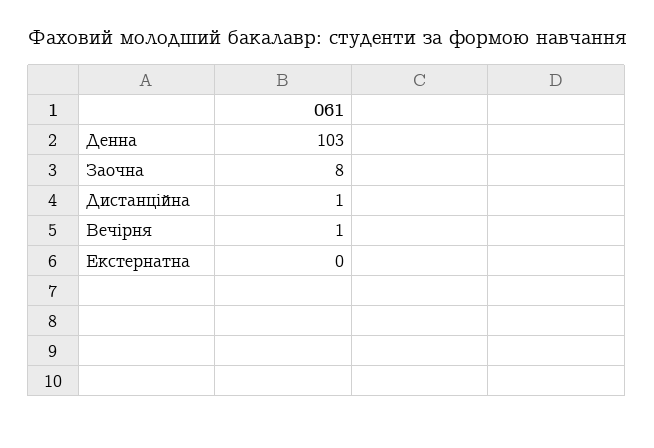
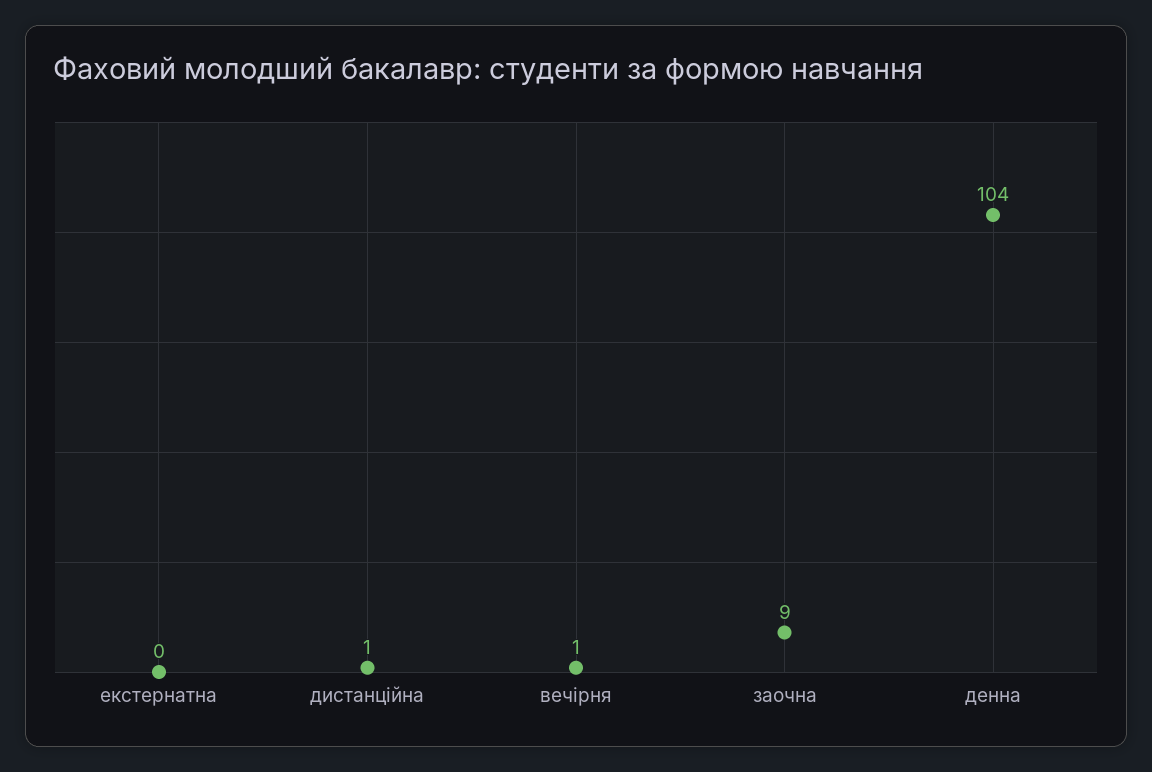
  {
-   "Денна": 103,
+   "Денна": 104,
-   "Заочна": 8,
+   "Заочна": 9,
    "Дистанційна": 1,
    "Вечірня": 1,
    "Екстернатна": 0
  }

